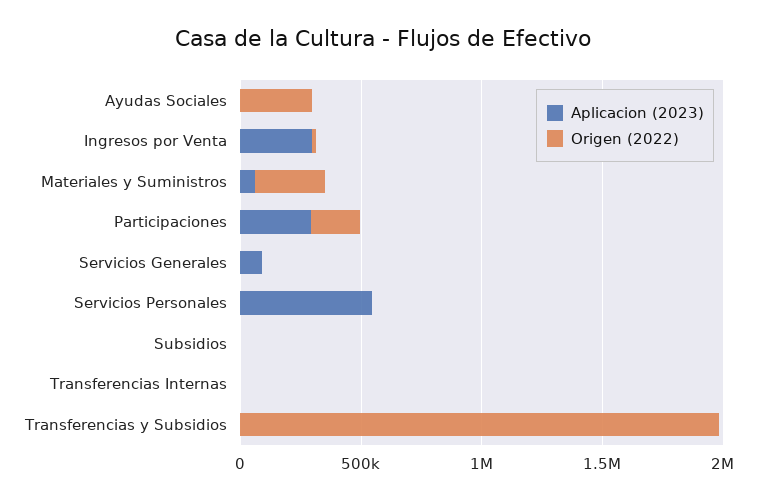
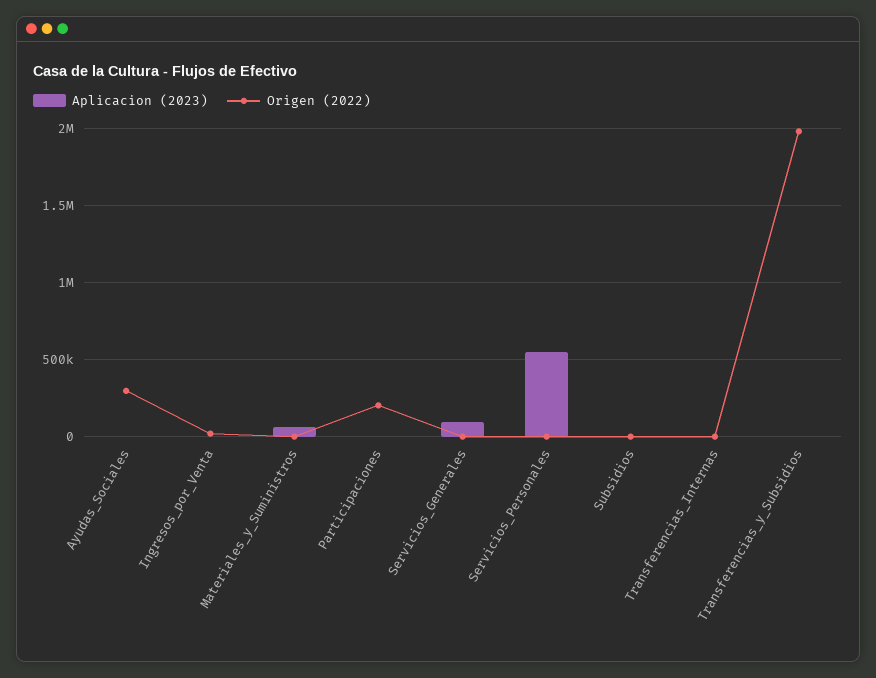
  {
    "Aplicacion (2023)": {
      "Ayudas Sociales": 0,
-     "Ingresos por Venta": 300000,
+     "Ingresos por Venta": 0,
      "Materiales y Suministros": 50000,
-     "Participaciones": 300000,
+     "Participaciones": 0,
      "Servicios Generales": 100000,
      "Servicios Personales": 550000,
      "Subsidios": 0,
      "Transferencias Internas": 0,
      "Transferencias y Subsidios": 0
    },
    "Origen (2022)": {
      "Ayudas Sociales": 300000,
      "Ingresos por Venta": 0,
-     "Materiales y Suministros": 300000,
+     "Materiales y Suministros": 0,
      "Participaciones": 200000,
      "Servicios Generales": 0,
      "Servicios Personales": 0,
      "Subsidios": 0,
      "Transferencias Internas": 0,
      "Transferencias y Subsidios": 2000000
    }
  }

